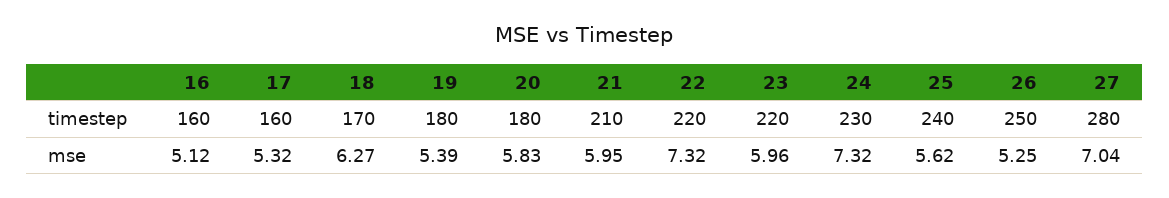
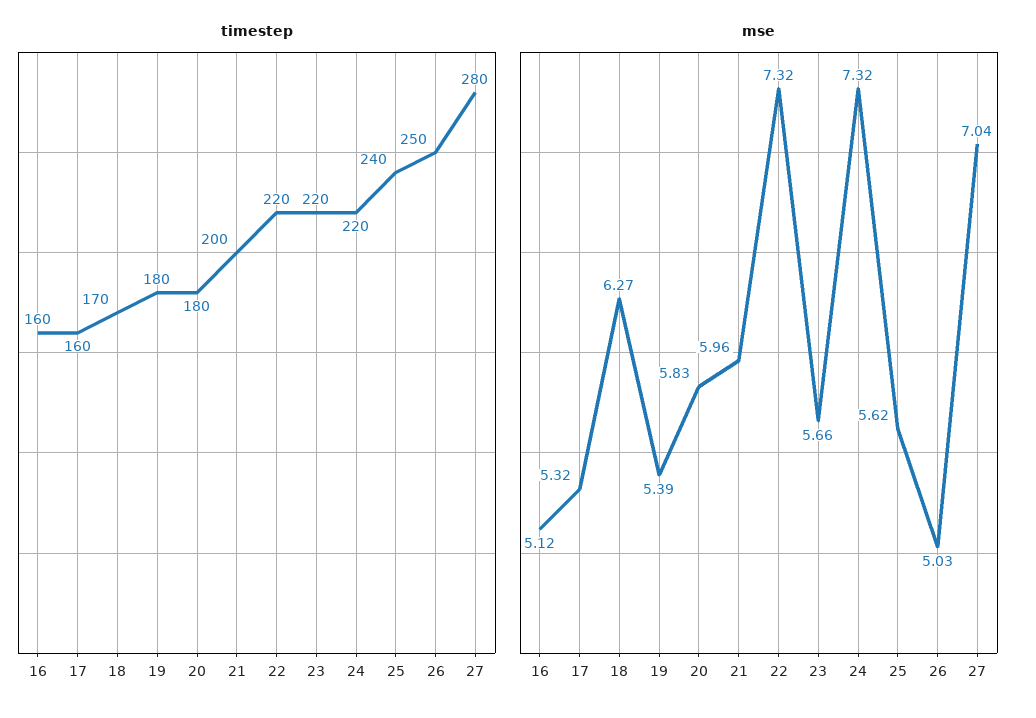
  {
    "timestep": {
      "16": 160,
      "17": 160,
      "18": 170,
      "19": 180,
      "20": 180,
-     "21": 210,
+     "21": 200,
      "22": 220,
      "23": 220,
-     "24": 230,
+     "24": 220,
      "25": 240,
      "26": 250,
      "27": 280
    },
    "mse": {
      "16": 5.12,
      "17": 5.32,
      "18": 6.27,
      "19": 5.39,
      "20": 5.83,
-     "21": 5.95,
+     "21": 5.96,
      "22": 7.32,
-     "23": 5.96,
+     "23": 5.66,
      "24": 7.32,
      "25": 5.62,
-     "26": 5.25,
+     "26": 5.03,
      "27": 7.04
    }
  }

